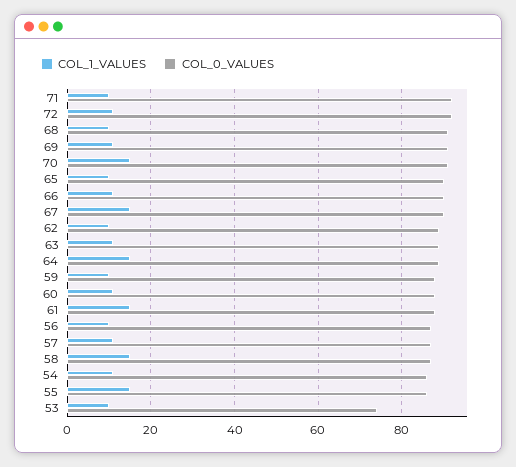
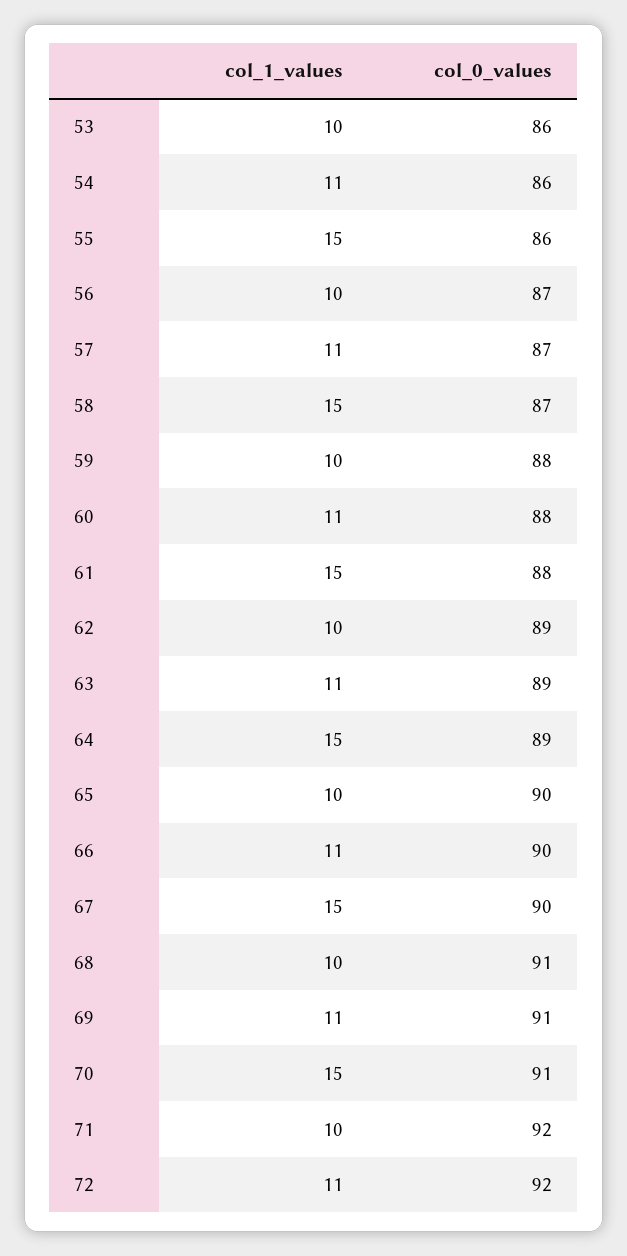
  {
    "COL_1_VALUES": {
      "71": 10,
      "72": 11,
      "68": 10,
      "69": 11,
      "70": 15,
      "65": 10,
      "66": 11,
      "67": 15,
      "62": 10,
      "63": 11,
      "64": 15,
      "59": 10,
      "60": 11,
      "61": 15,
      "56": 10,
      "57": 11,
      "58": 15,
      "54": 11,
      "55": 15,
      "53": 10
    },
    "COL_0_VALUES": {
      "71": 92,
      "72": 92,
      "68": 91,
      "69": 91,
      "70": 91,
      "65": 90,
      "66": 90,
      "67": 90,
      "62": 89,
      "63": 89,
      "64": 89,
      "59": 88,
      "60": 88,
      "61": 88,
      "56": 87,
      "57": 87,
      "58": 87,
      "54": 86,
      "55": 86,
-     "53": 75
+     "53": 86
    }
  }

